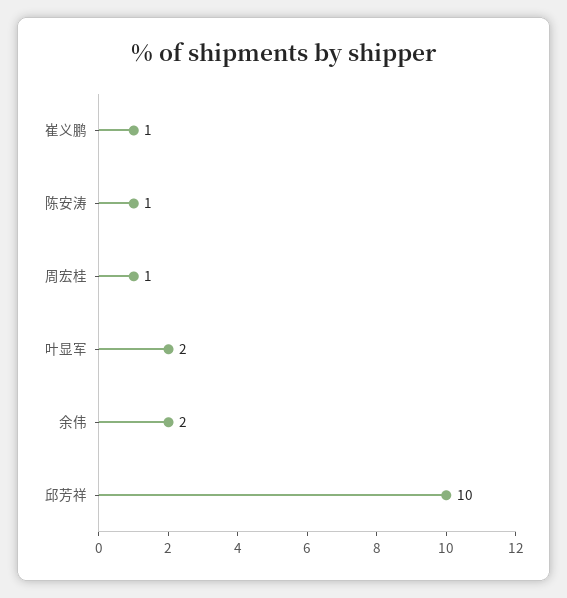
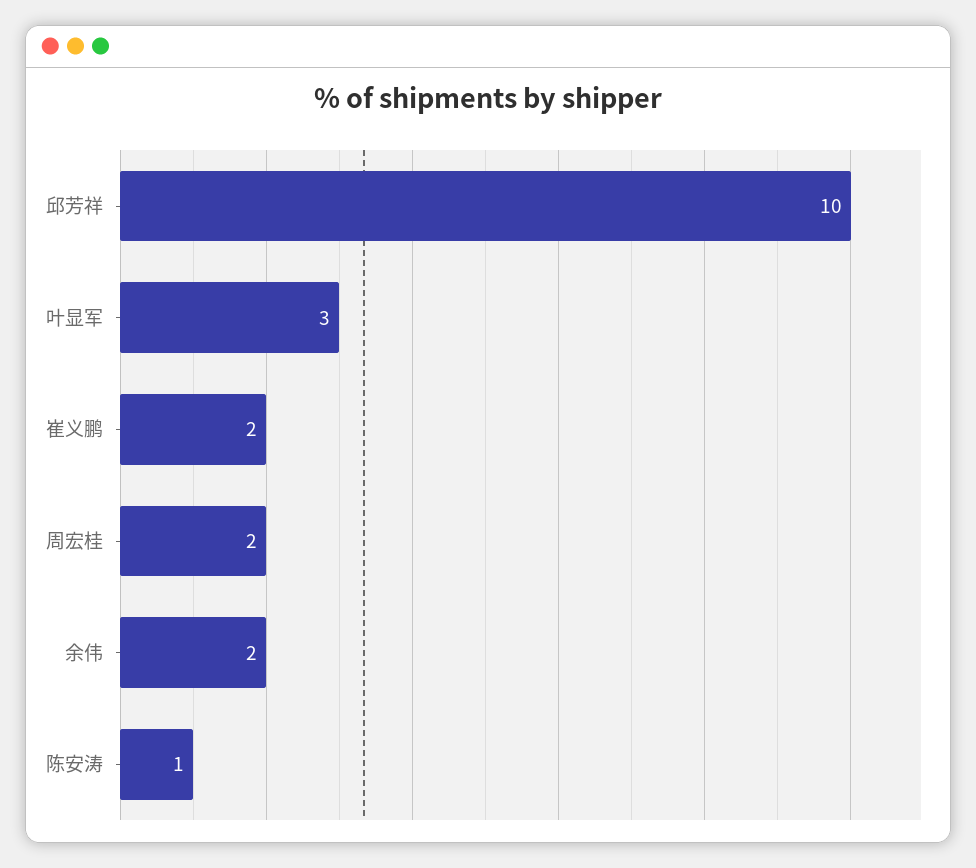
  {
-   "崔义鹏": 1,
+   "崔义鹏": 2,
    "陈安涛": 1,
-   "周宏桂": 1,
+   "周宏桂": 2,
-   "叶显军": 2,
+   "叶显军": 3,
    "余伟": 2,
    "邱芳祥": 10
  }

